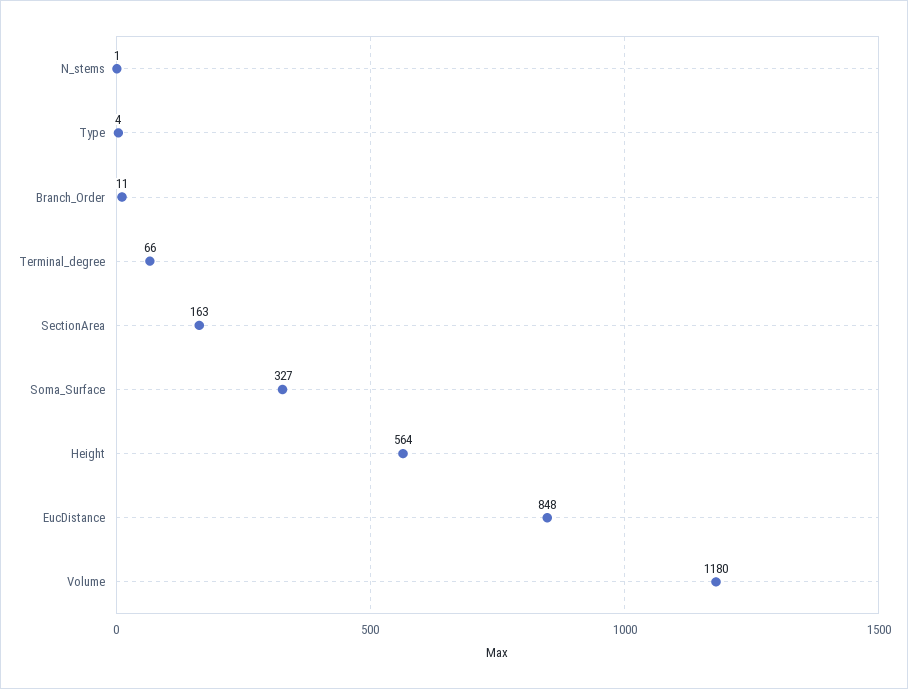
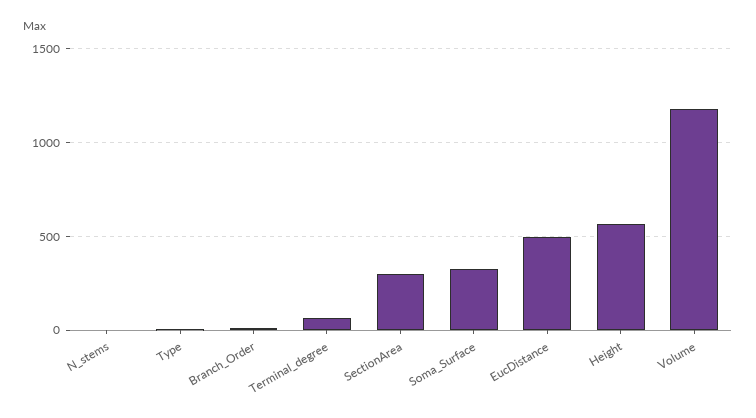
  {
    "N_stems": 1,
    "Type": 4,
    "Branch_Order": 11,
    "Terminal_degree": 66,
-   "SectionArea": 163,
+   "SectionArea": 300,
    "Soma_Surface": 327,
    "Height": 564,
-   "EucDistance": 848,
+   "EucDistance": 500,
    "Volume": 1180
  }

